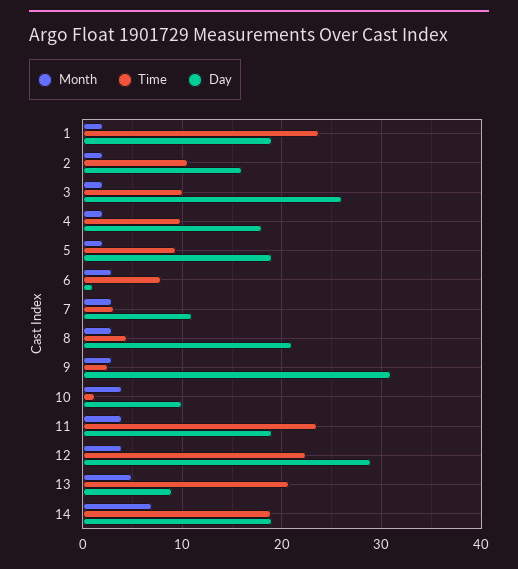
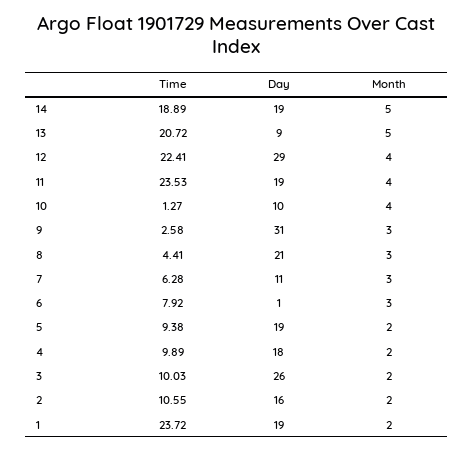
  {
    "Month": {
      "1": 2,
      "2": 2,
      "3": 2,
      "4": 2,
      "5": 2,
      "6": 3,
      "7": 3,
      "8": 3,
      "9": 3,
      "10": 4,
      "11": 4,
      "12": 4,
      "13": 5,
-     "14": 7
+     "14": 5
    },
    "Time": {
      "1": 23.72,
      "2": 10.55,
      "3": 10.03,
      "4": 9.89,
      "5": 9.38,
      "6": 7.92,
-     "7": 3,
+     "7": 6.28,
      "8": 4.41,
      "9": 2.58,
      "10": 1.27,
      "11": 23.53,
      "12": 22.41,
      "13": 20.72,
      "14": 18.89
    },
    "Day": {
      "1": 19,
      "2": 16,
      "3": 26,
      "4": 18,
      "5": 19,
      "6": 1,
      "7": 11,
      "8": 21,
      "9": 31,
      "10": 10,
      "11": 19,
      "12": 29,
      "13": 9,
      "14": 19
    }
  }

